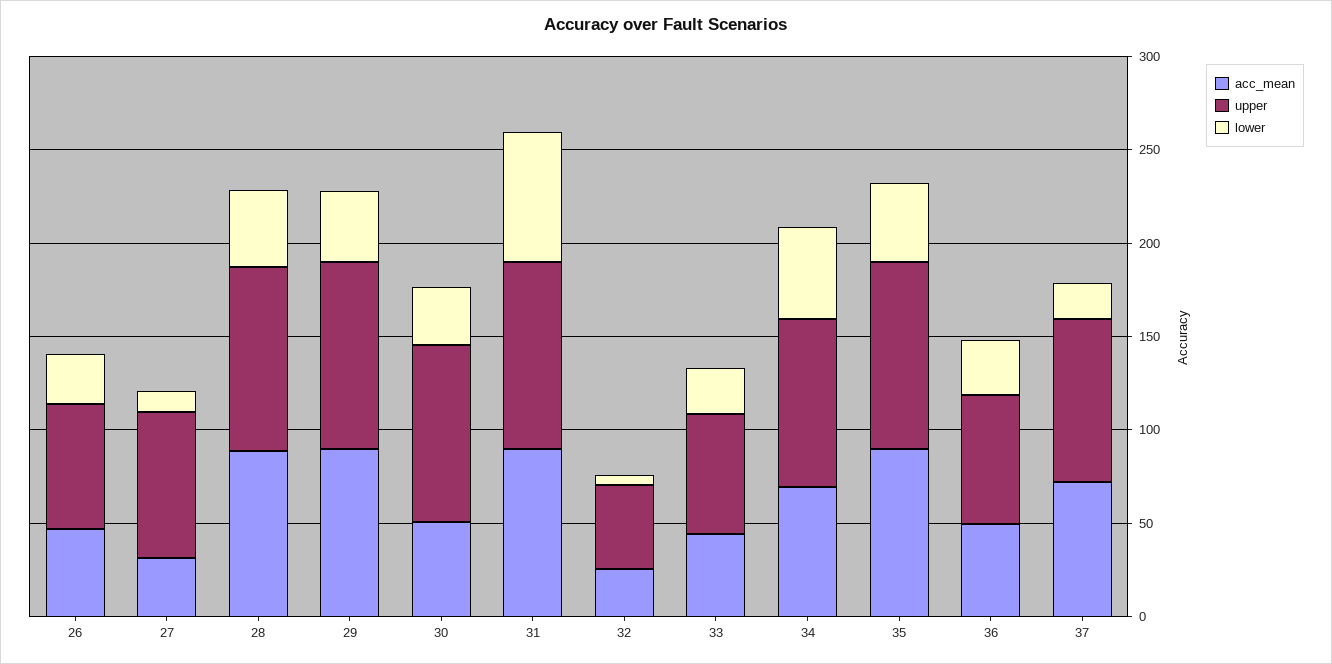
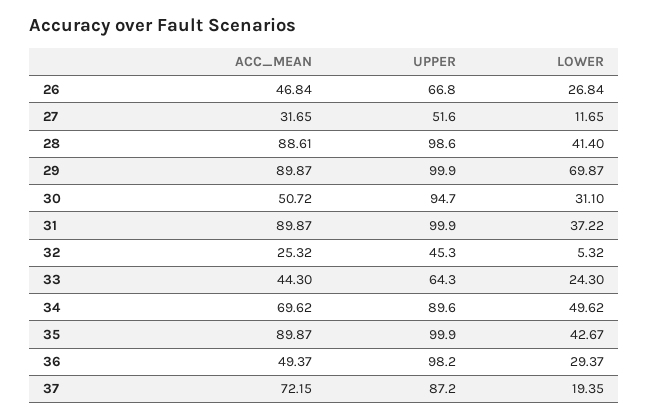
  {
    "acc_mean": {
      "26": 46.84,
      "27": 31.65,
      "28": 88.61,
      "29": 89.87,
      "30": 50.72,
      "31": 89.87,
      "32": 25.32,
      "33": 44.3,
      "34": 69.62,
      "35": 89.87,
      "36": 49.37,
      "37": 72.15
    },
    "upper": {
      "26": 66.8,
-     "27": 80,
+     "27": 51.6,
      "28": 98.6,
      "29": 99.9,
      "30": 94.7,
      "31": 99.9,
      "32": 45.3,
      "33": 64.3,
      "34": 89.6,
      "35": 99.9,
-     "36": 70,
+     "36": 98.2,
      "37": 87.2
    },
    "lower": {
      "26": 26.84,
      "27": 11.65,
      "28": 41.4,
-     "29": 40,
+     "29": 69.87,
      "30": 31.1,
-     "31": 70,
+     "31": 37.22,
      "32": 5.32,
      "33": 24.3,
      "34": 49.62,
      "35": 42.67,
      "36": 29.37,
      "37": 19.35
    }
  }

